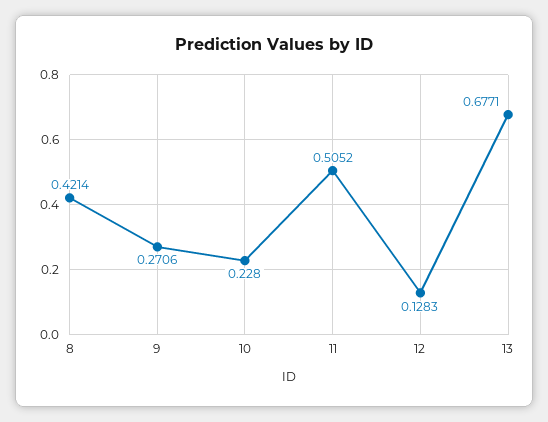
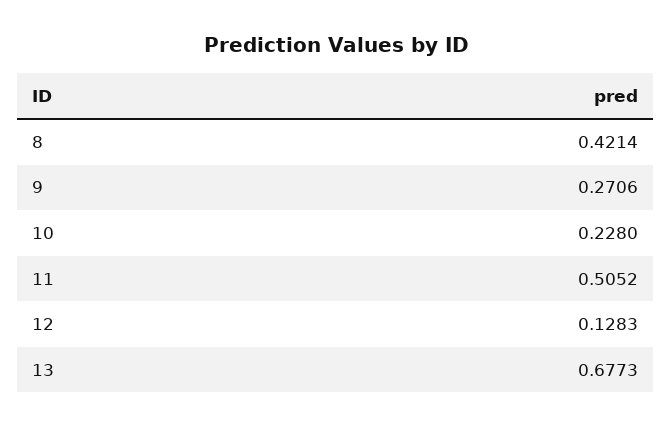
  {
    "8": 0.4214,
    "9": 0.2706,
    "10": 0.228,
    "11": 0.5052,
    "12": 0.1283,
-   "13": 0.6771
+   "13": 0.6773
  }

